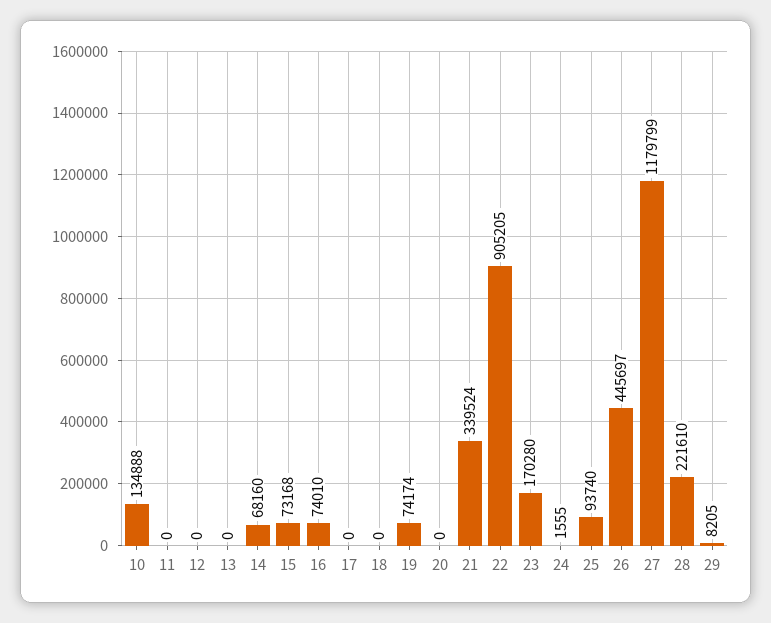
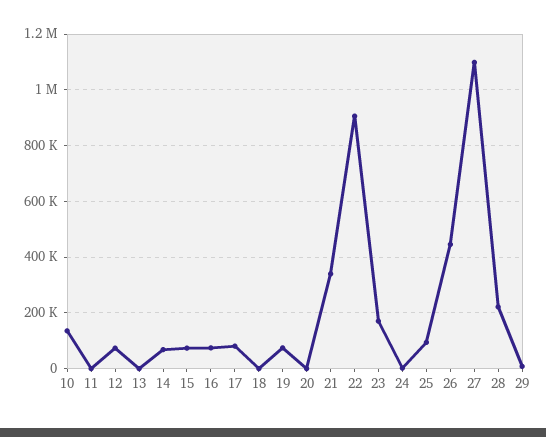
  {
    "10": 134888,
    "11": 0,
-   "12": 0,
+   "12": 75000,
    "13": 0,
    "14": 68160,
    "15": 73168,
    "16": 74010,
-   "17": 0,
+   "17": 75000,
    "18": 0,
    "19": 74174,
    "20": 0,
    "21": 339524,
    "22": 905205,
    "23": 170280,
    "24": 1555,
    "25": 93740,
    "26": 445697,
-   "27": 1179799,
+   "27": 1100000,
    "28": 221610,
    "29": 8205
  }

